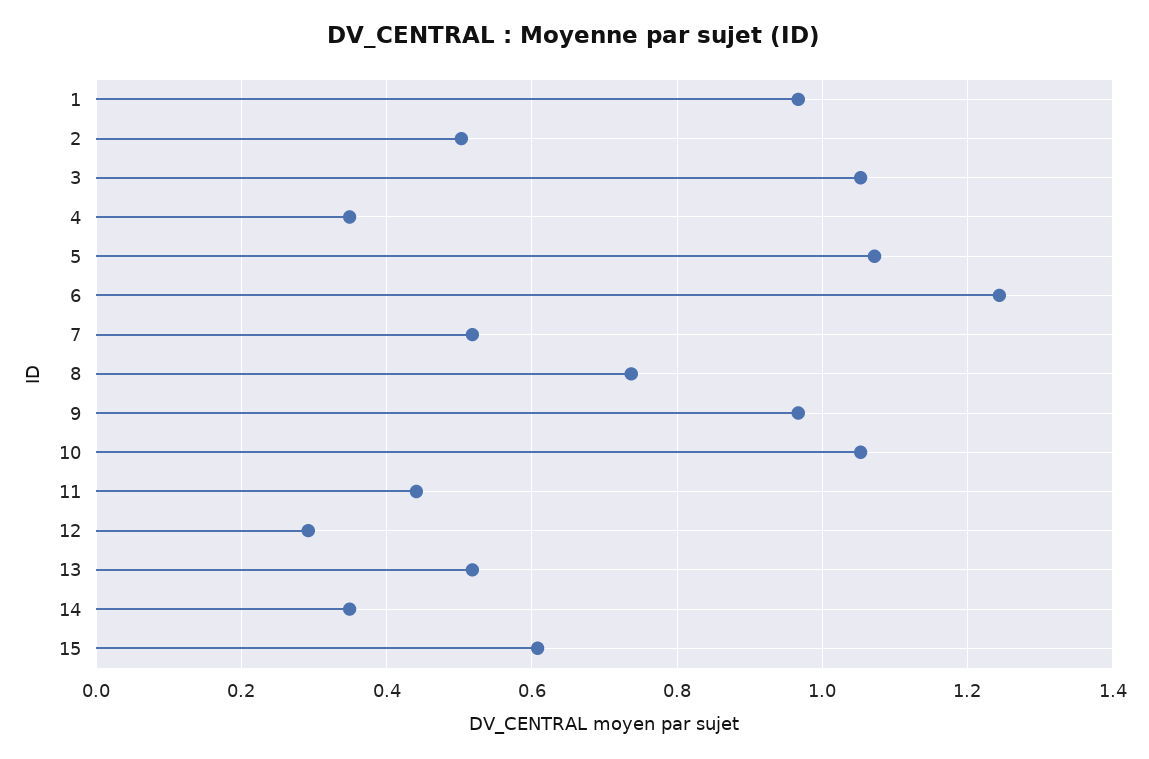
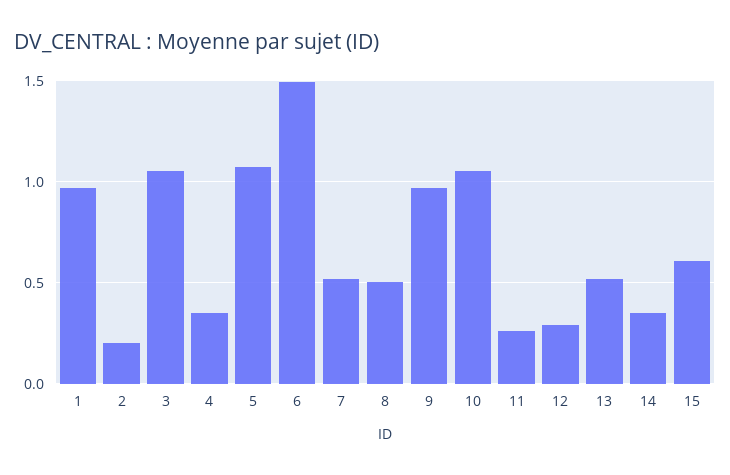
  {
    "1": 0.96,
-   "2": 0.5,
+   "2": 0.2,
    "3": 1.06,
    "4": 0.34,
    "5": 1.08,
-   "6": 1.24,
+   "6": 1.5,
    "7": 0.52,
-   "8": 0.74,
+   "8": 0.5,
    "9": 0.96,
    "10": 1.06,
-   "11": 0.44,
+   "11": 0.25,
    "12": 0.3,
    "13": 0.52,
    "14": 0.34,
    "15": 0.6
  }

